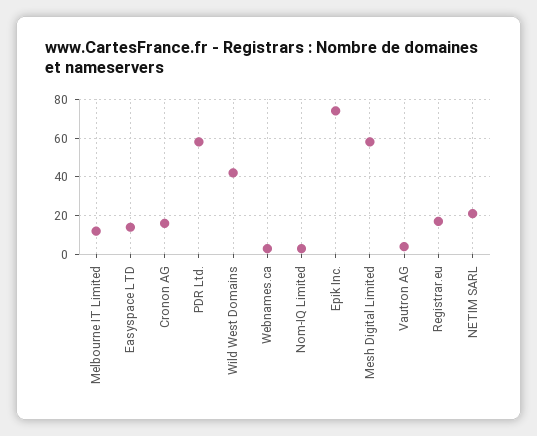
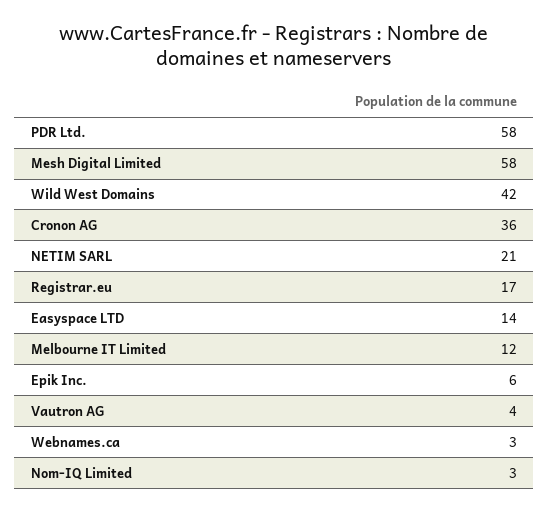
  {
    "Melbourne IT Limited": 12,
    "Easyspace LTD": 14,
-   "Cronon AG": 15,
+   "Cronon AG": 36,
    "PDR Ltd.": 58,
    "Wild West Domains": 42,
    "Webnames.ca": 3,
    "Nom-IQ Limited": 3,
-   "Epik Inc.": 75,
+   "Epik Inc.": 6,
    "Mesh Digital Limited": 58,
    "Vautron AG": 4,
    "Registrar.eu": 17,
    "NETIM SARL": 21
  }

